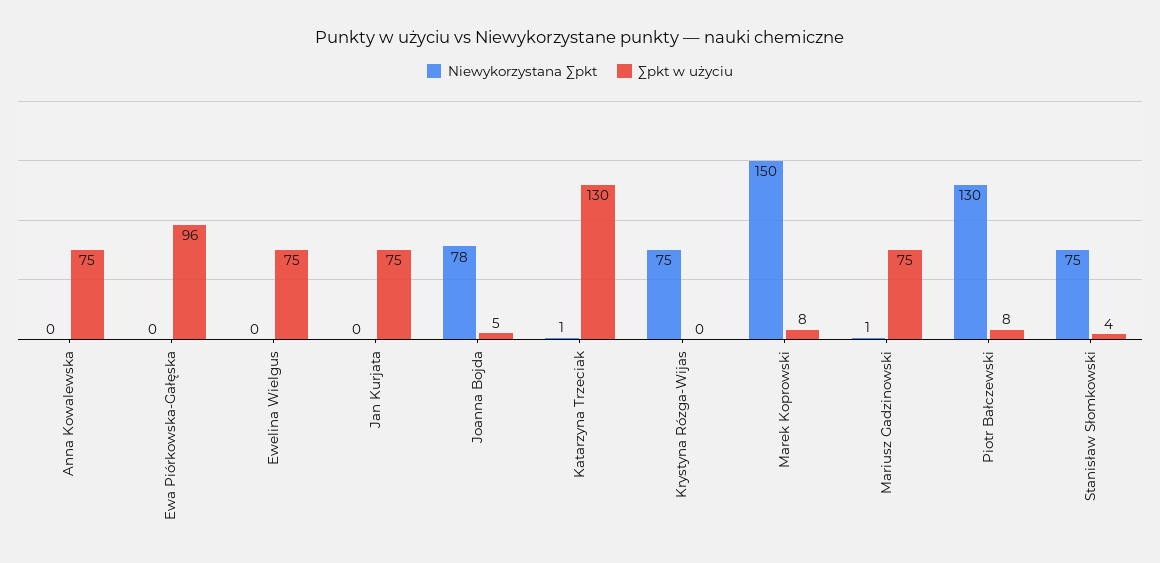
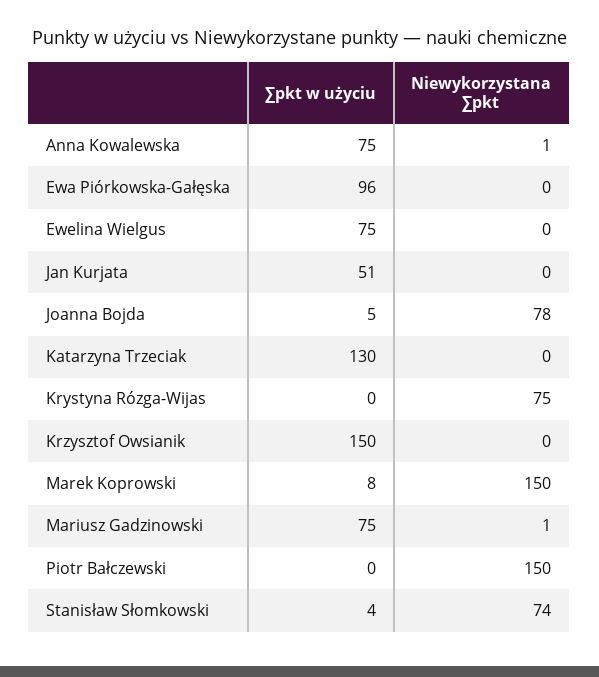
  {
    "Niewykorzystana ∑pkt": {
-     "Anna Kowalewska": 0,
+     "Anna Kowalewska": 1,
      "Ewa Piórkowska-Gałęska": 0,
      "Ewelina Wielgus": 0,
      "Jan Kurjata": 0,
      "Joanna Bojda": 78,
-     "Katarzyna Trzeciak": 1,
+     "Katarzyna Trzeciak": 0,
      "Krystyna Rózga-Wijas": 75,
      "Marek Koprowski": 150,
      "Mariusz Gadzinowski": 1,
-     "Piotr Bałczewski": 130,
+     "Piotr Bałczewski": 150,
-     "Stanisław Słomkowski": 75
+     "Stanisław Słomkowski": 74,
+     "Krzysztof Owsianik": 0
    },
    "∑pkt w użyciu": {
      "Anna Kowalewska": 75,
      "Ewa Piórkowska-Gałęska": 96,
      "Ewelina Wielgus": 75,
-     "Jan Kurjata": 75,
+     "Jan Kurjata": 51,
      "Joanna Bojda": 5,
      "Katarzyna Trzeciak": 130,
      "Krystyna Rózga-Wijas": 0,
      "Marek Koprowski": 8,
      "Mariusz Gadzinowski": 75,
-     "Piotr Bałczewski": 8,
+     "Piotr Bałczewski": 0,
-     "Stanisław Słomkowski": 4
+     "Stanisław Słomkowski": 4,
+     "Krzysztof Owsianik": 150
    }
  }

